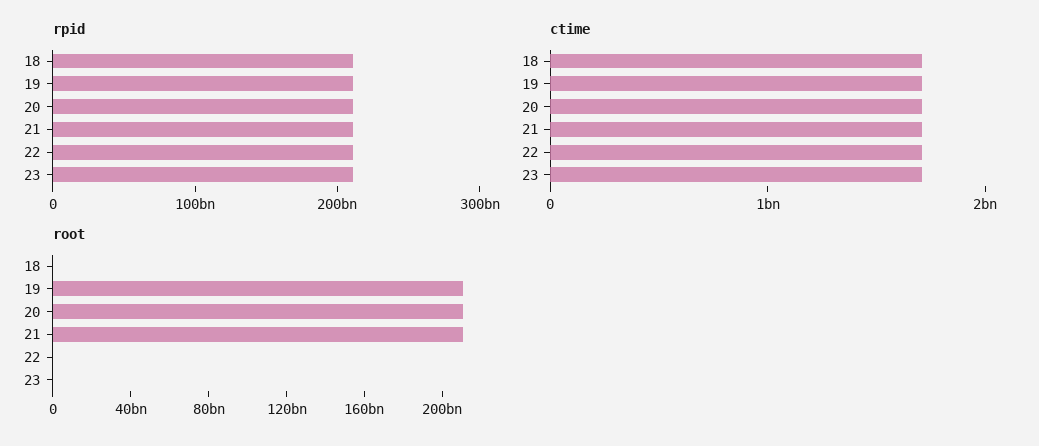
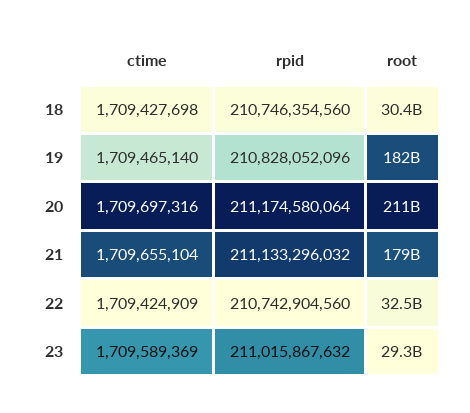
  {
    "rpid": {
      "18": 210746354560,
      "19": 210828052096,
      "20": 211174580064,
      "21": 211133296032,
      "22": 210742904560,
      "23": 211015867632
    },
    "ctime": {
      "18": 1709427698,
      "19": 1709465140,
      "20": 1709697316,
      "21": 1709655104,
      "22": 1709424909,
      "23": 1709589369
    },
    "root": {
-     "18": 0,
+     "18": 30400000000,
-     "19": 210000000000,
+     "19": 182000000000,
      "20": 211000000000,
-     "21": 210000000000,
+     "21": 179000000000,
-     "22": 0,
+     "22": 32500000000,
-     "23": 0
+     "23": 29300000000
    }
  }

